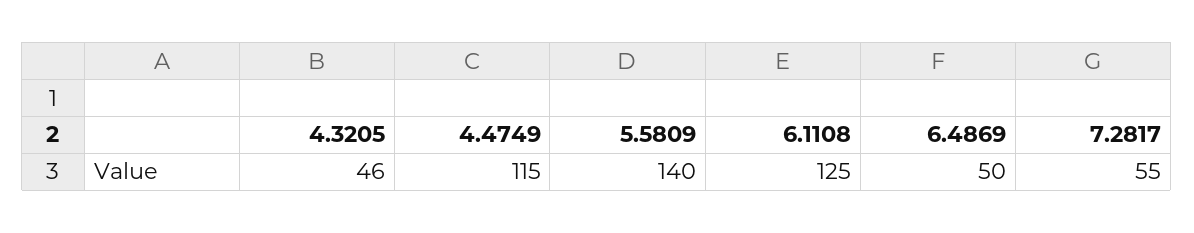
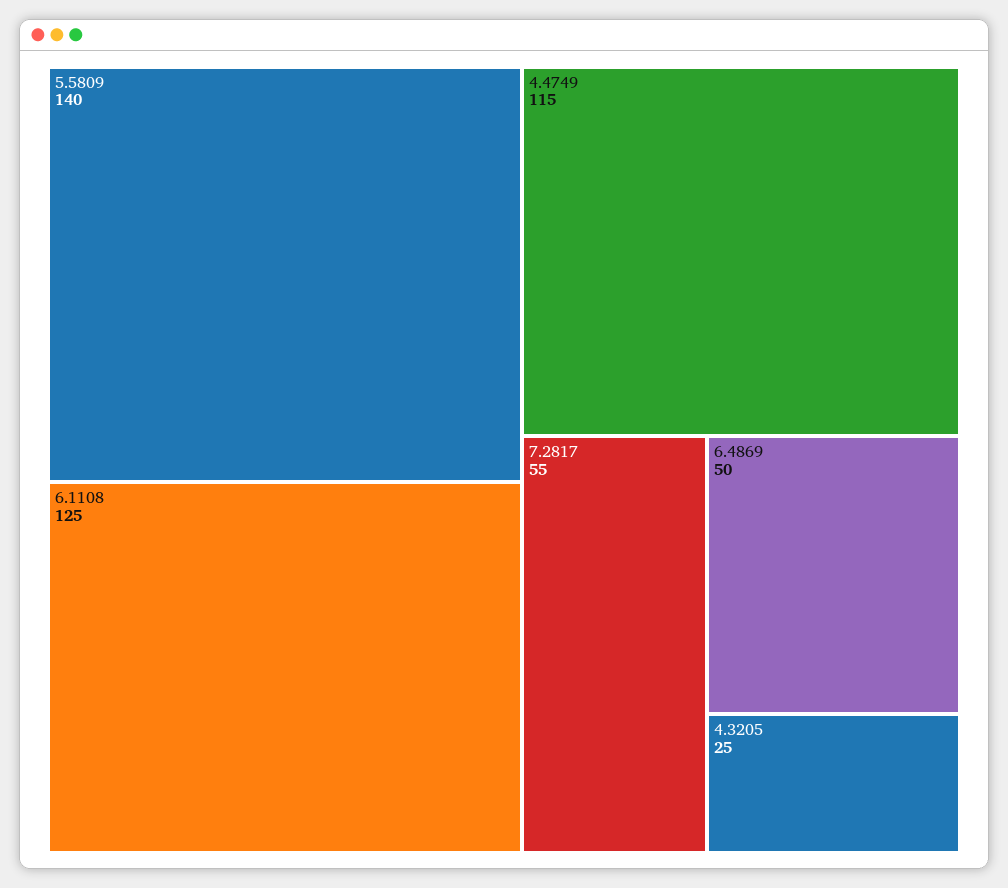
  {
-   "4.3205": 46,
+   "4.3205": 25,
    "4.4749": 115,
    "5.5809": 140,
    "6.1108": 125,
    "6.4869": 50,
    "7.2817": 55
  }

